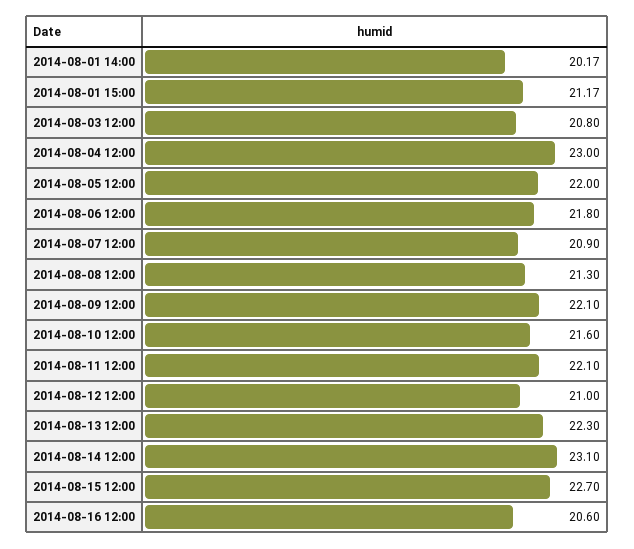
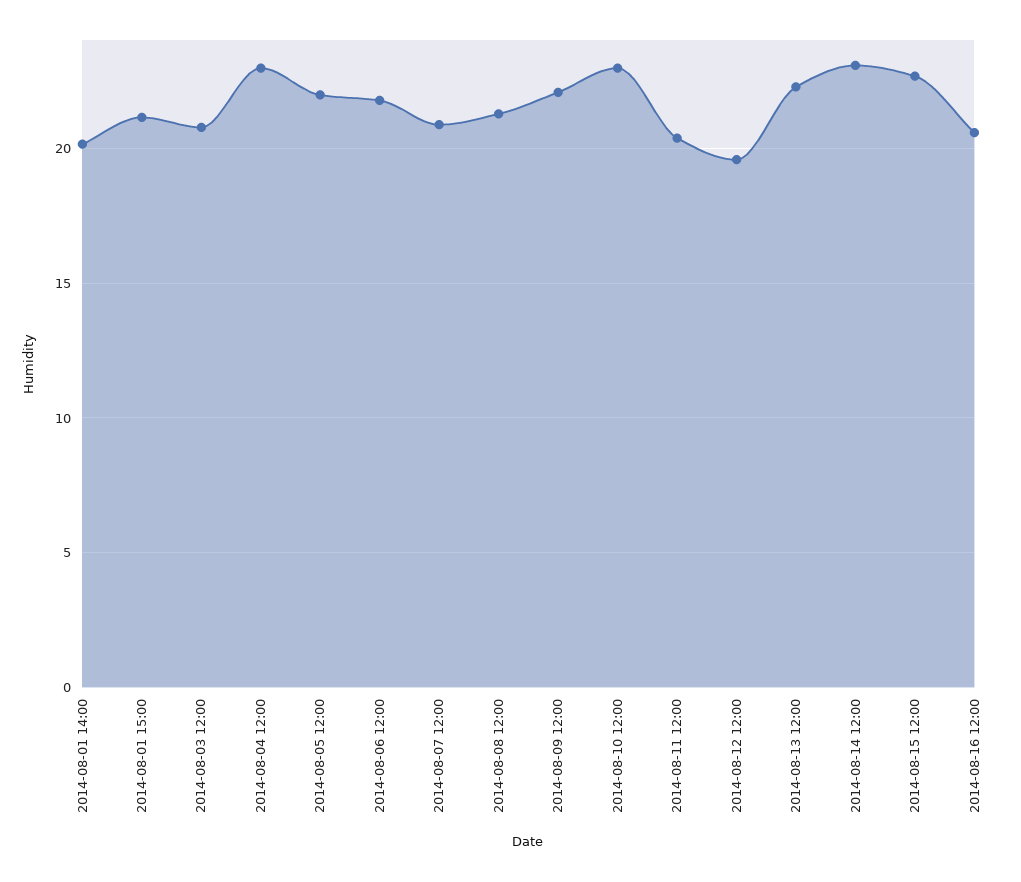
  {
    "2014-08-01 14:00": 20.17,
    "2014-08-01 15:00": 21.17,
    "2014-08-03 12:00": 20.8,
    "2014-08-04 12:00": 23,
    "2014-08-05 12:00": 22,
    "2014-08-06 12:00": 21.8,
    "2014-08-07 12:00": 20.9,
    "2014-08-08 12:00": 21.3,
    "2014-08-09 12:00": 22.1,
-   "2014-08-10 12:00": 21.6,
+   "2014-08-10 12:00": 23,
-   "2014-08-11 12:00": 22.1,
+   "2014-08-11 12:00": 20.5,
-   "2014-08-12 12:00": 21,
+   "2014-08-12 12:00": 19.5,
    "2014-08-13 12:00": 22.3,
    "2014-08-14 12:00": 23.1,
    "2014-08-15 12:00": 22.7,
    "2014-08-16 12:00": 20.6
  }

